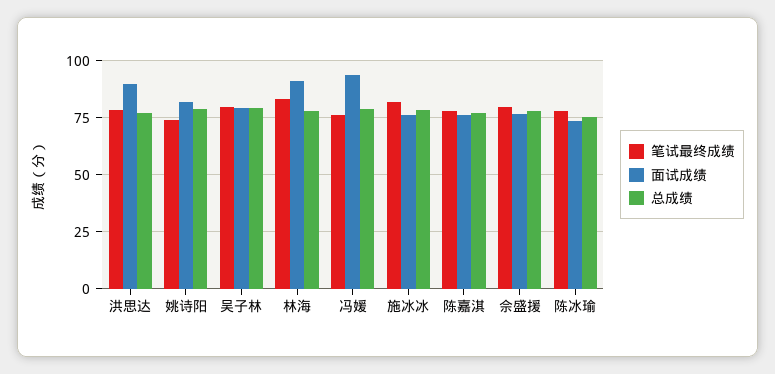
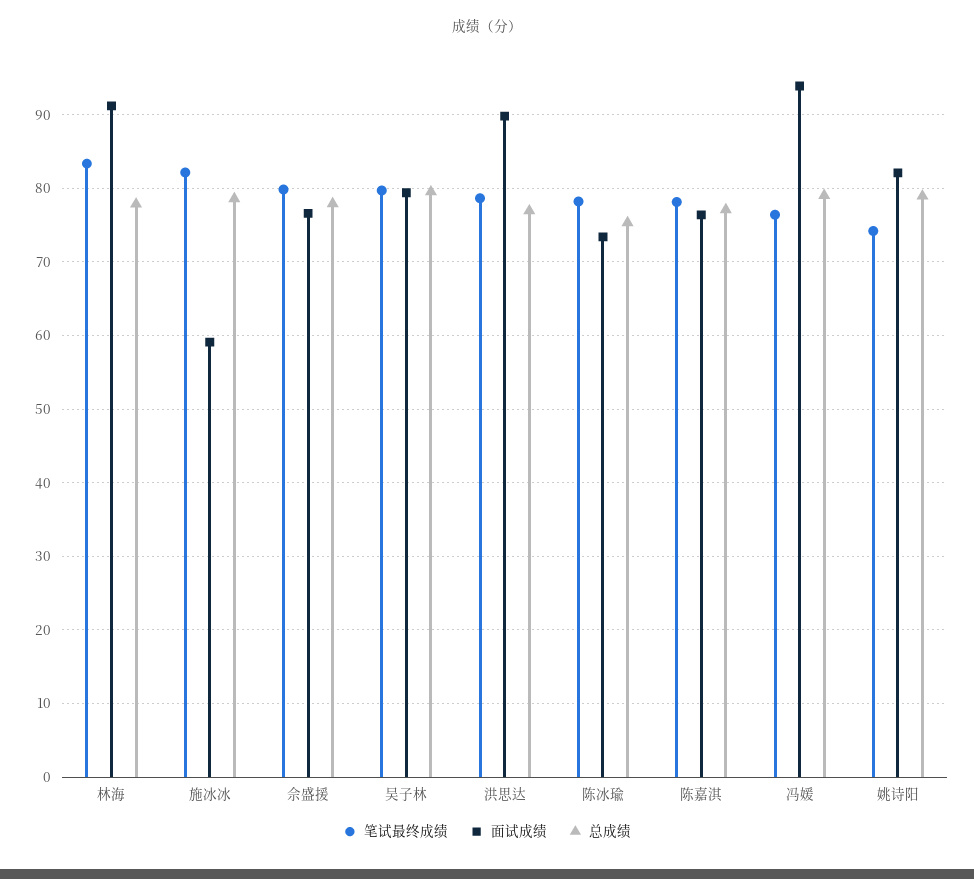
  {
    "笔试最终成绩": {
      "洪思达": 79,
      "姚诗阳": 74,
      "吴子林": 80,
      "林海": 83,
      "冯媛": 76,
      "施冰冰": 82,
      "陈嘉淇": 78,
      "佘盛援": 80,
      "陈冰瑜": 78
    },
    "面试成绩": {
      "洪思达": 90,
      "姚诗阳": 82,
      "吴子林": 79,
      "林海": 91,
      "冯媛": 94,
-     "施冰冰": 75,
+     "施冰冰": 59,
      "陈嘉淇": 76,
      "佘盛援": 77,
      "陈冰瑜": 73
    },
    "总成绩": {
      "洪思达": 77,
      "姚诗阳": 79,
      "吴子林": 80,
      "林海": 78,
      "冯媛": 79,
      "施冰冰": 79,
      "陈嘉淇": 77,
      "佘盛援": 78,
      "陈冰瑜": 75
    }
  }

